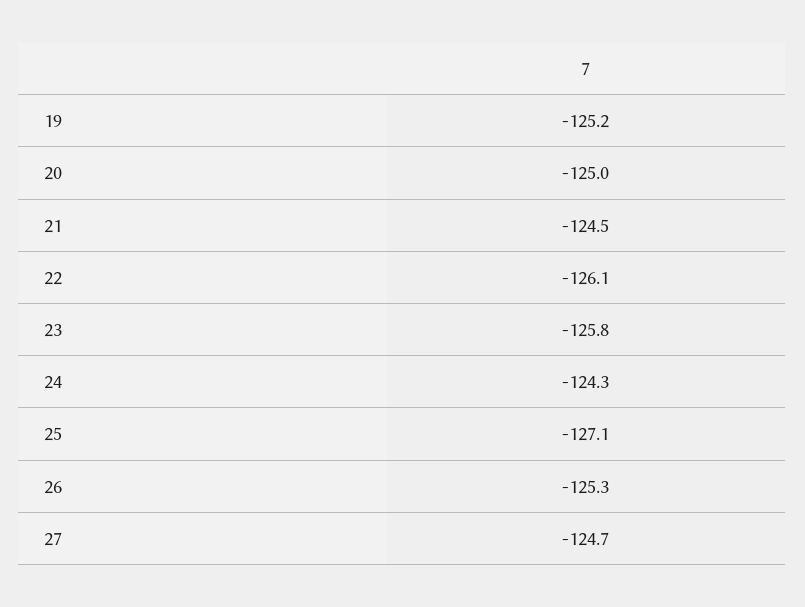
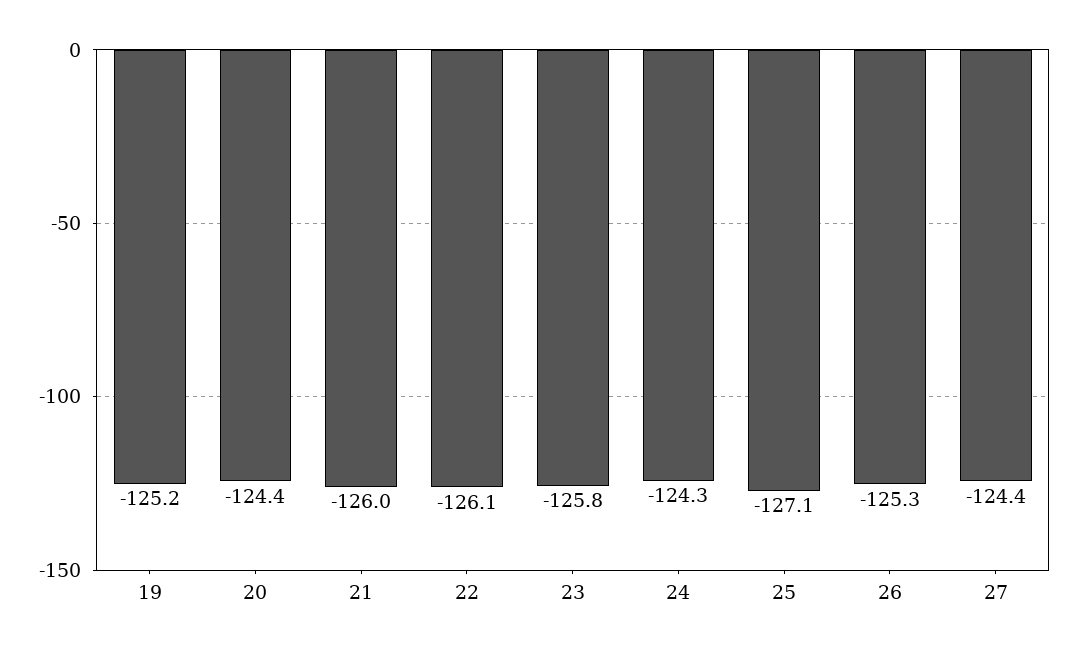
  {
    "19": -125.2,
-   "20": -125,
+   "20": -124.4,
-   "21": -124.5,
+   "21": -126,
    "22": -126.1,
    "23": -125.8,
    "24": -124.3,
    "25": -127.1,
    "26": -125.3,
-   "27": -124.7
+   "27": -124.4
  }

